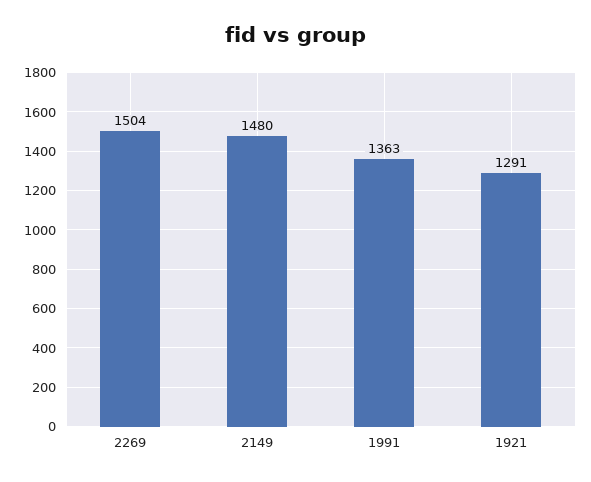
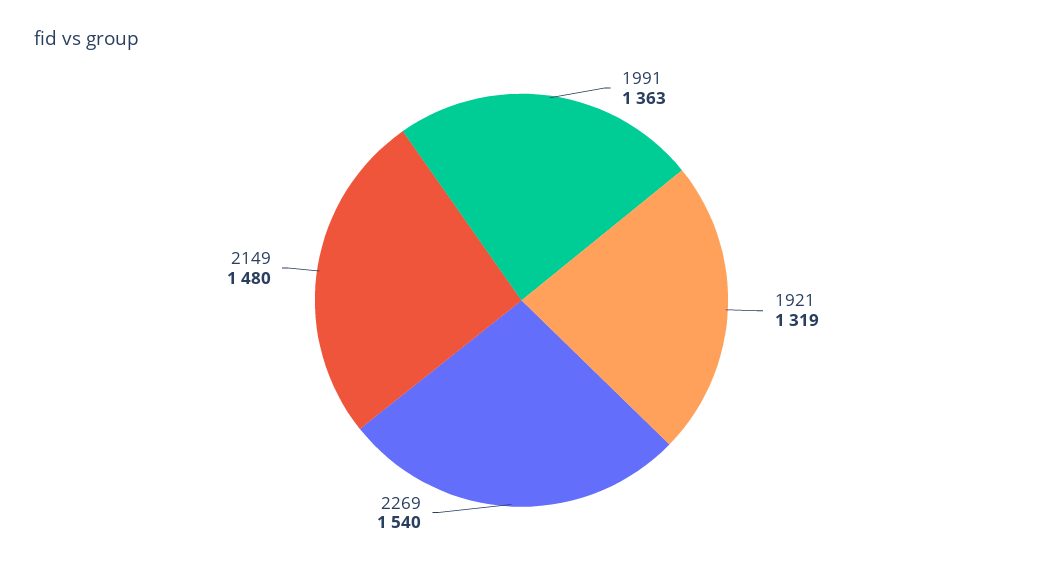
  {
-   "2269": 1504,
+   "2269": 1540,
    "2149": 1480,
    "1991": 1363,
-   "1921": 1291
+   "1921": 1319
  }

